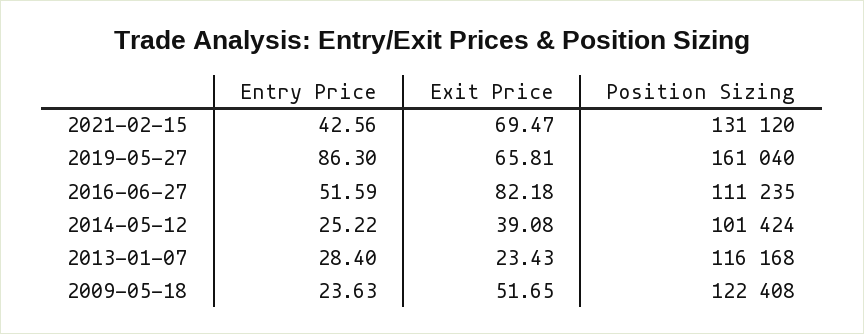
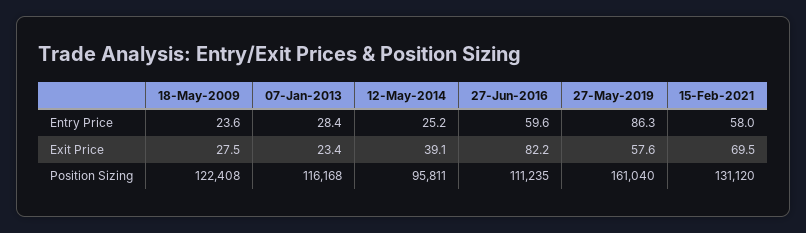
  {
    "Entry Price": {
-     "2021-02-15": 42.56,
+     "2021-02-15": 58,
      "2019-05-27": 86.3,
-     "2016-06-27": 51.59,
+     "2016-06-27": 59.6,
      "2014-05-12": 25.22,
      "2013-01-07": 28.4,
      "2009-05-18": 23.63
    },
    "Exit Price": {
      "2021-02-15": 69.47,
-     "2019-05-27": 65.81,
+     "2019-05-27": 57.6,
      "2016-06-27": 82.18,
      "2014-05-12": 39.08,
      "2013-01-07": 23.43,
-     "2009-05-18": 51.65
+     "2009-05-18": 27.5
    },
    "Position Sizing": {
      "2021-02-15": 131120,
      "2019-05-27": 161040,
      "2016-06-27": 111235,
-     "2014-05-12": 101424,
+     "2014-05-12": 95811,
      "2013-01-07": 116168,
      "2009-05-18": 122408
    }
  }

